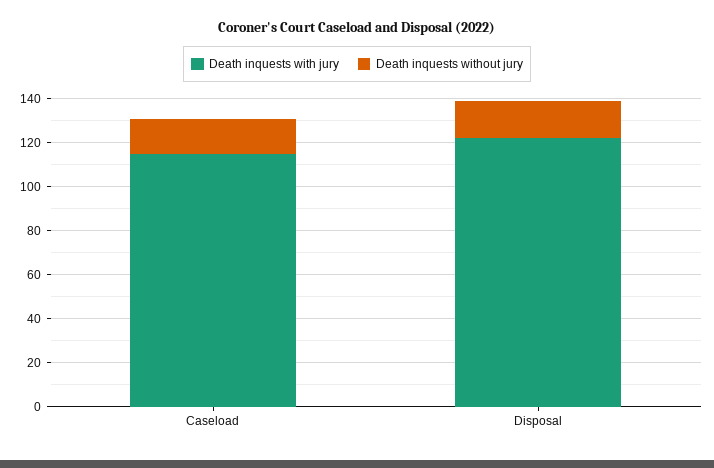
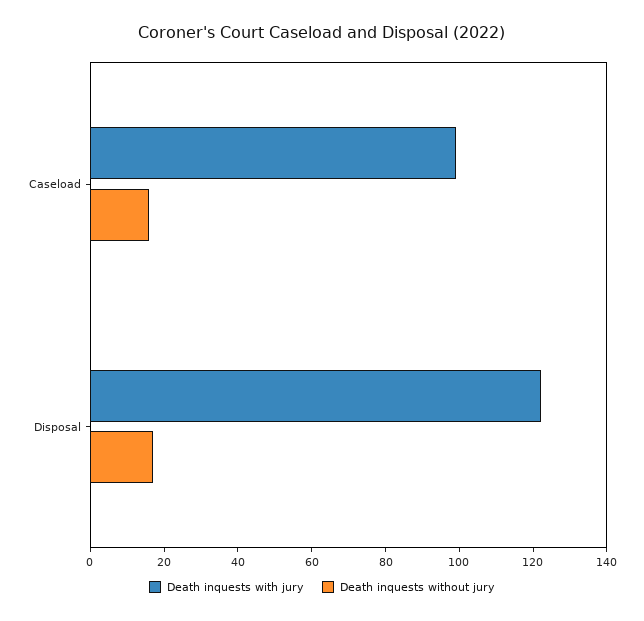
  {
    "Death inquests with jury": {
-     "Caseload": 115,
+     "Caseload": 100,
      "Disposal": 120
    },
    "Death inquests without jury": {
      "Caseload": 15,
      "Disposal": 15
    }
  }

